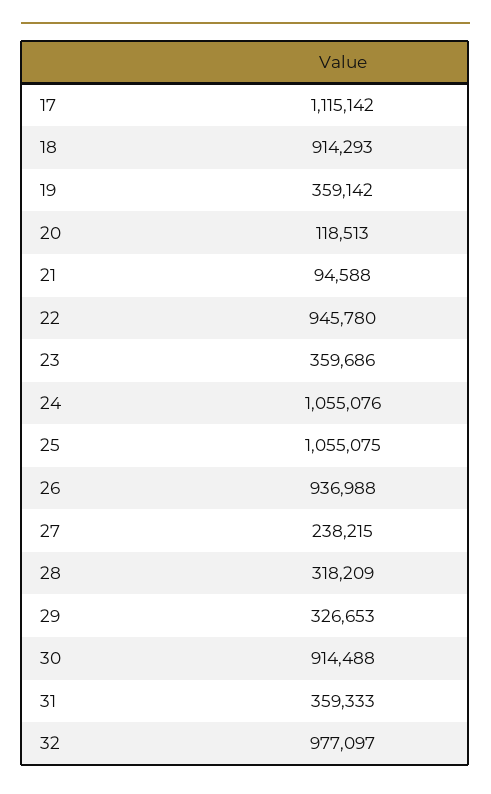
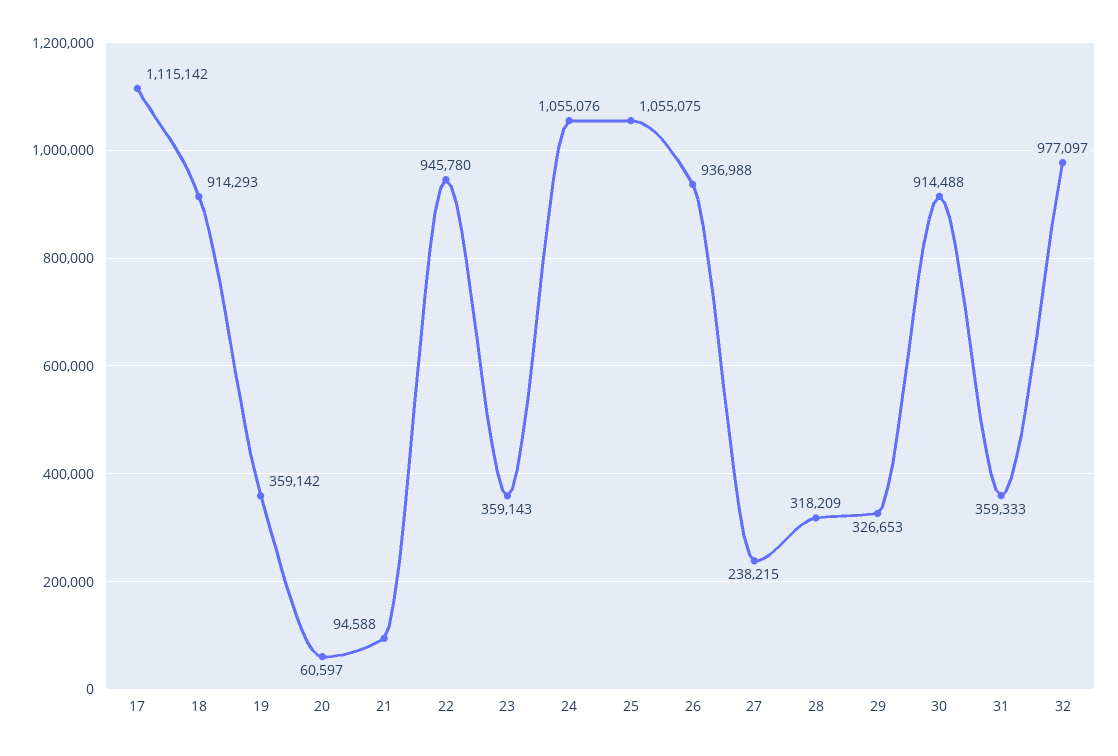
  {
    "17": 1115142,
    "18": 914293,
    "19": 359142,
-   "20": 118513,
+   "20": 60597,
    "21": 94588,
    "22": 945780,
-   "23": 359686,
+   "23": 359143,
    "24": 1055076,
    "25": 1055075,
    "26": 936988,
    "27": 238215,
    "28": 318209,
    "29": 326653,
    "30": 914488,
    "31": 359333,
    "32": 977097
  }

